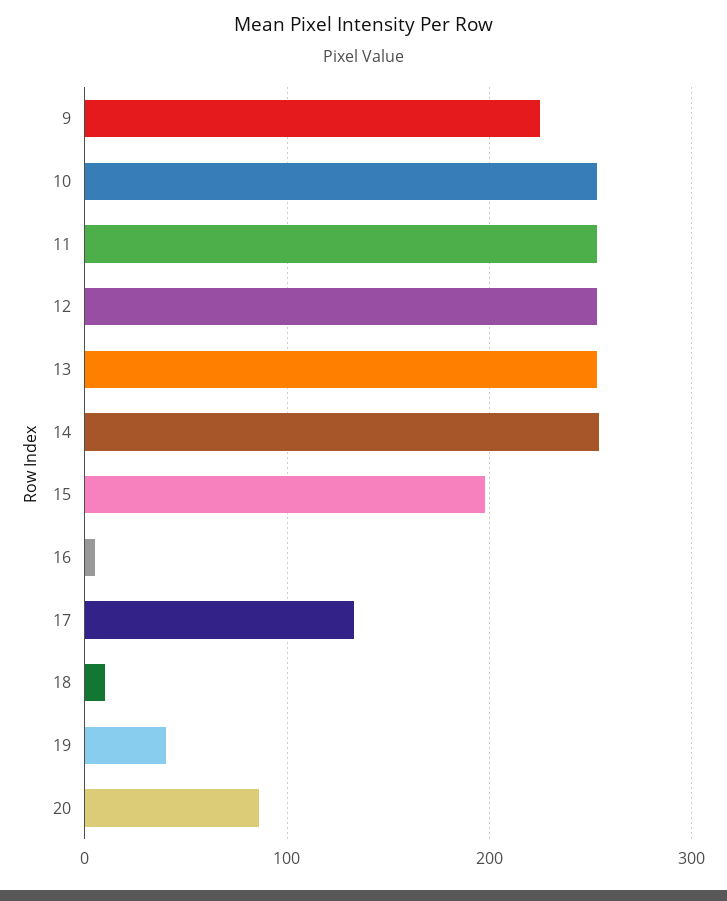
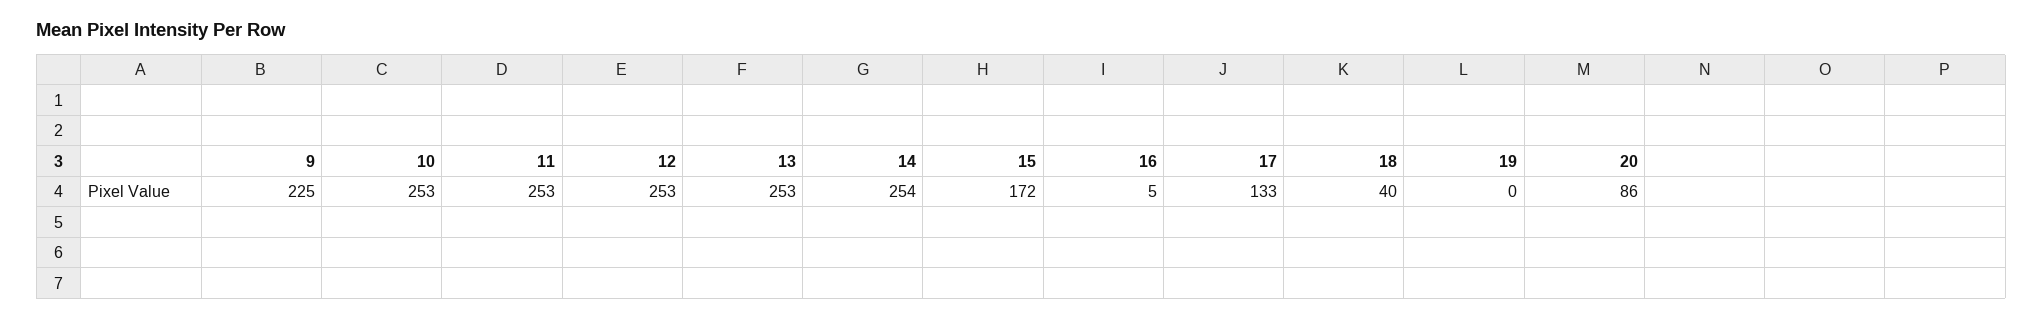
  {
    "9": 225,
    "10": 253,
    "11": 253,
    "12": 253,
    "13": 253,
    "14": 254,
-   "15": 200,
+   "15": 172,
    "16": 5,
    "17": 133,
-   "18": 10,
+   "18": 40,
-   "19": 40,
+   "19": 0,
    "20": 86
  }

